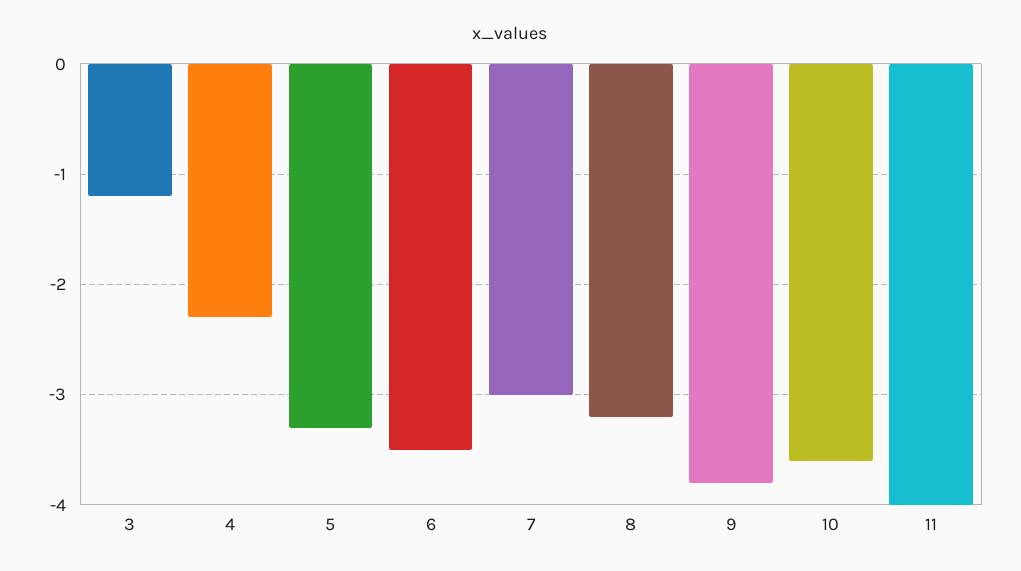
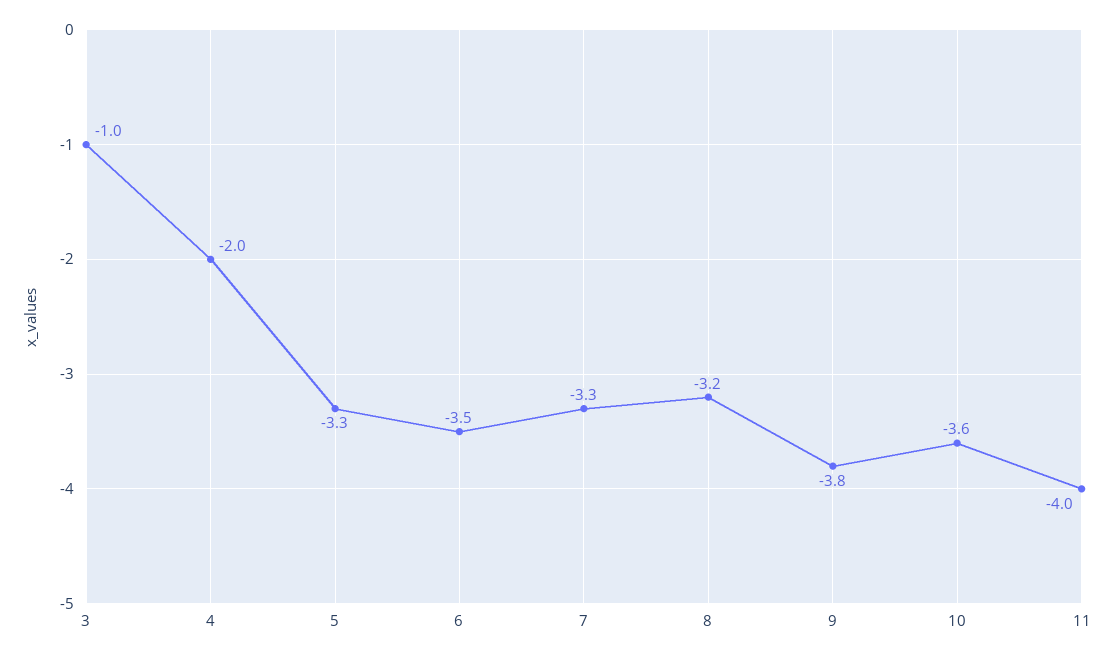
  {
-   "3": -1.2,
+   "3": -1,
-   "4": -2.3,
+   "4": -2,
    "5": -3.3,
    "6": -3.5,
-   "7": -3,
+   "7": -3.3,
    "8": -3.2,
    "9": -3.8,
    "10": -3.6,
    "11": -4
  }

